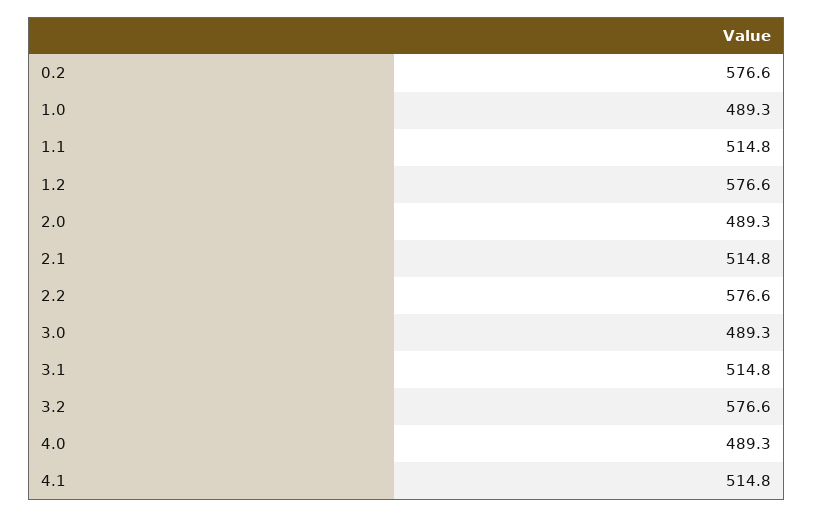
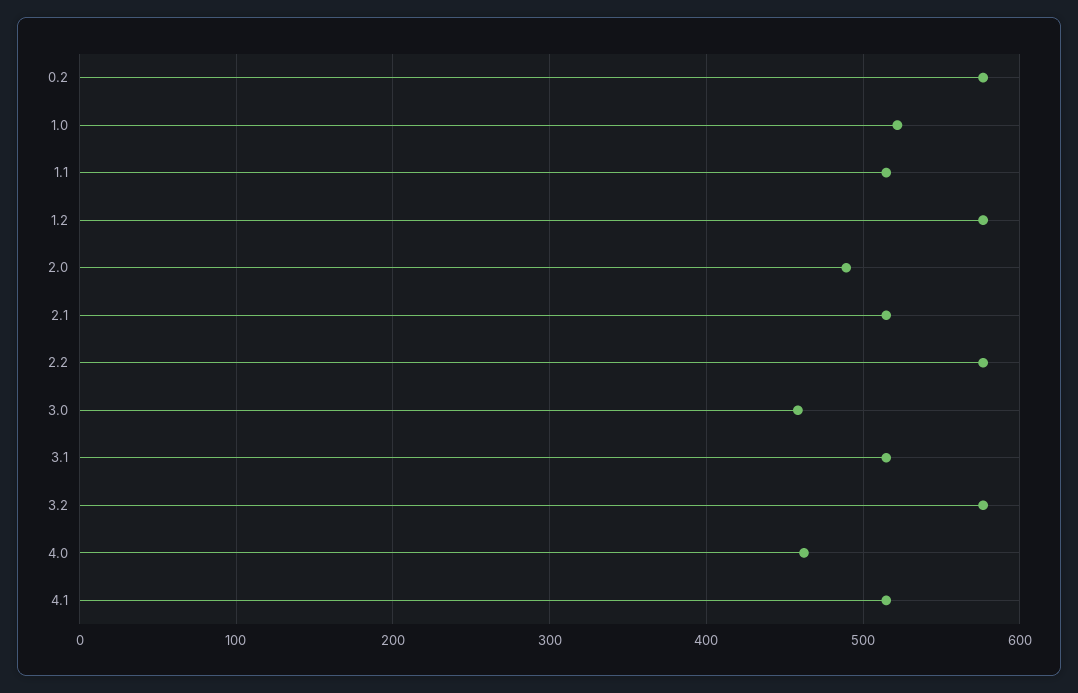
  {
    "0.2": 576.6,
-   "1.0": 489.3,
+   "1.0": 520,
    "1.1": 514.8,
    "1.2": 576.6,
    "2.0": 489.3,
    "2.1": 514.8,
    "2.2": 576.6,
-   "3.0": 489.3,
+   "3.0": 460,
    "3.1": 514.8,
    "3.2": 576.6,
-   "4.0": 489.3,
+   "4.0": 460,
    "4.1": 514.8
  }

